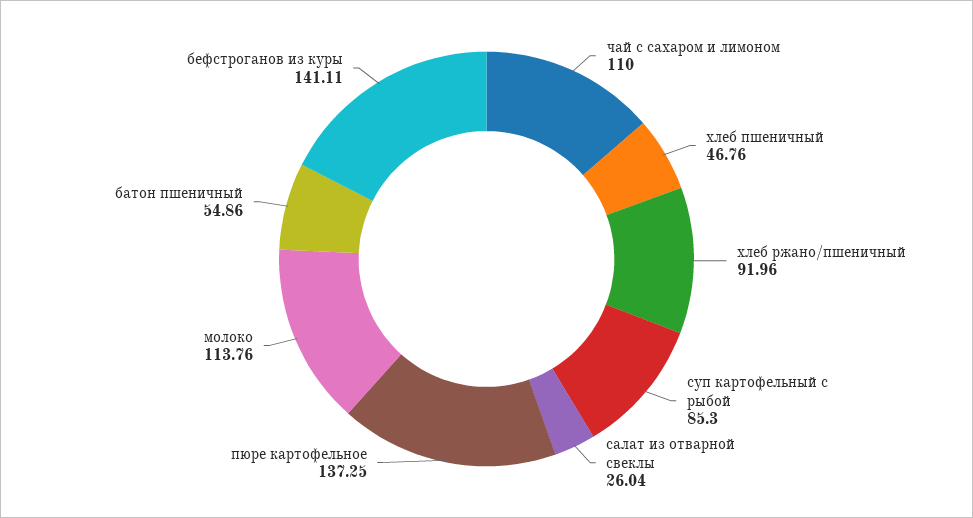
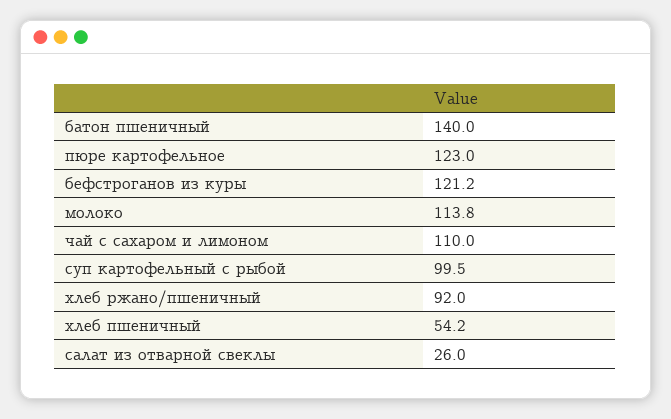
  {
    "чай с сахаром и лимоном": 110,
-   "хлеб пшеничный": 46.76,
+   "хлеб пшеничный": 54.2,
    "хлеб ржано/пшеничный": 91.96,
-   "суп картофельный с рыбой": 85.3,
+   "суп картофельный с рыбой": 99.5,
    "салат из отварной свеклы": 26.04,
-   "пюре картофельное": 137.25,
+   "пюре картофельное": 123,
    "молоко": 113.76,
-   "батон пшеничный": 54.86,
+   "батон пшеничный": 140,
-   "бефстроганов из куры": 141.11
+   "бефстроганов из куры": 121.2
  }

